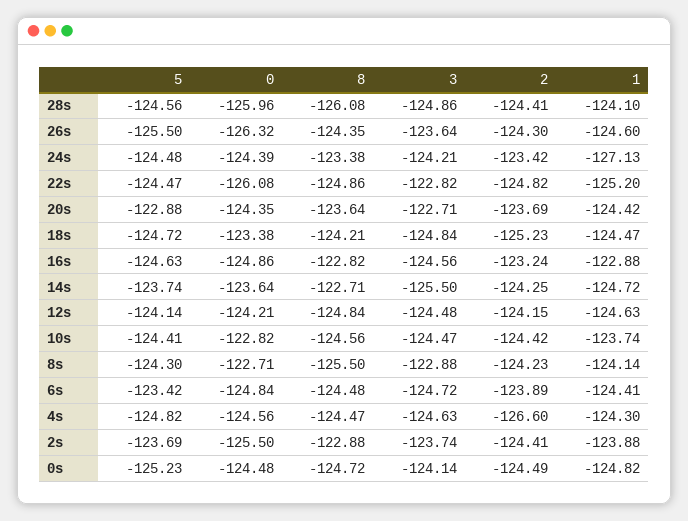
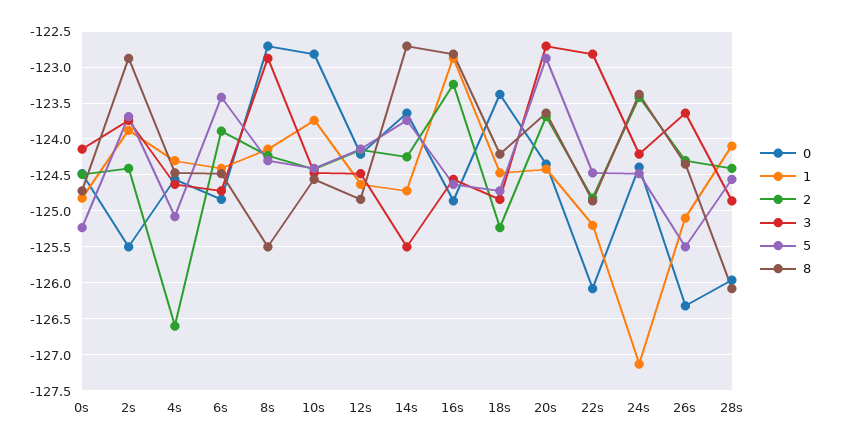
  {
    "5": {
      "28s": -124.56,
      "26s": -125.5,
      "24s": -124.48,
      "22s": -124.47,
      "20s": -122.88,
      "18s": -124.72,
      "16s": -124.63,
      "14s": -123.74,
      "12s": -124.14,
      "10s": -124.41,
      "8s": -124.3,
      "6s": -123.42,
-     "4s": -124.82,
+     "4s": -125.1,
      "2s": -123.69,
      "0s": -125.23
    },
    "0": {
      "28s": -125.96,
      "26s": -126.32,
      "24s": -124.39,
      "22s": -126.08,
      "20s": -124.35,
      "18s": -123.38,
      "16s": -124.86,
      "14s": -123.64,
      "12s": -124.21,
      "10s": -122.82,
      "8s": -122.71,
      "6s": -124.84,
      "4s": -124.56,
      "2s": -125.5,
      "0s": -124.48
    },
    "8": {
      "28s": -126.08,
      "26s": -124.35,
      "24s": -123.38,
      "22s": -124.86,
      "20s": -123.64,
      "18s": -124.21,
      "16s": -122.82,
      "14s": -122.71,
      "12s": -124.84,
      "10s": -124.56,
      "8s": -125.5,
      "6s": -124.48,
      "4s": -124.47,
      "2s": -122.88,
      "0s": -124.72
    },
    "3": {
      "28s": -124.86,
      "26s": -123.64,
      "24s": -124.21,
      "22s": -122.82,
      "20s": -122.71,
      "18s": -124.84,
      "16s": -124.56,
      "14s": -125.5,
      "12s": -124.48,
      "10s": -124.47,
      "8s": -122.88,
      "6s": -124.72,
      "4s": -124.63,
      "2s": -123.74,
      "0s": -124.14
    },
    "2": {
      "28s": -124.41,
      "26s": -124.3,
      "24s": -123.42,
      "22s": -124.82,
      "20s": -123.69,
      "18s": -125.23,
      "16s": -123.24,
      "14s": -124.25,
      "12s": -124.15,
      "10s": -124.42,
      "8s": -124.23,
      "6s": -123.89,
      "4s": -126.6,
      "2s": -124.41,
      "0s": -124.49
    },
    "1": {
      "28s": -124.1,
-     "26s": -124.6,
+     "26s": -125.1,
      "24s": -127.13,
      "22s": -125.2,
      "20s": -124.42,
      "18s": -124.47,
      "16s": -122.88,
      "14s": -124.72,
      "12s": -124.63,
      "10s": -123.74,
      "8s": -124.14,
      "6s": -124.41,
      "4s": -124.3,
      "2s": -123.88,
      "0s": -124.82
    }
  }

